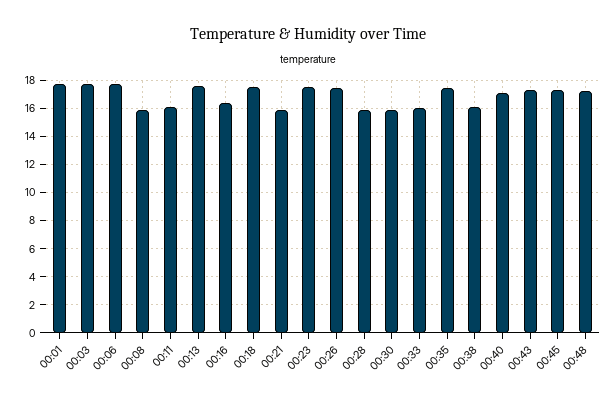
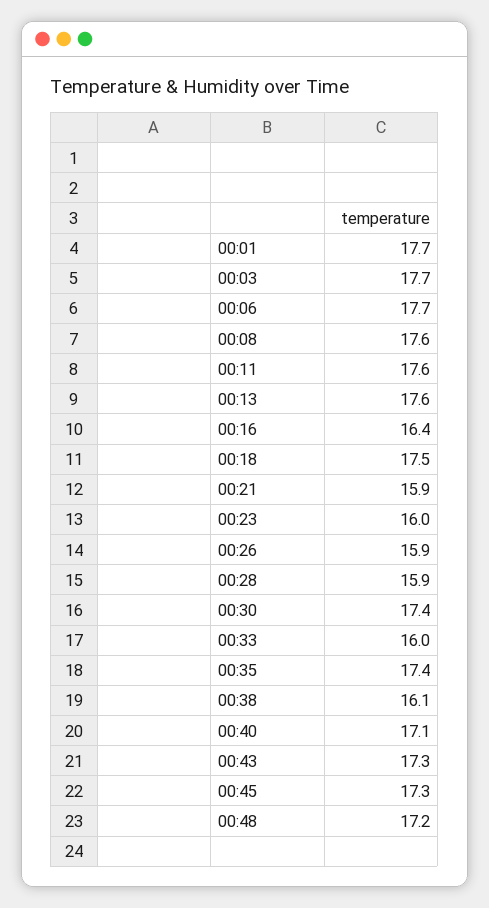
  {
    "00:01": 17.7,
    "00:03": 17.7,
    "00:06": 17.7,
-   "00:08": 16,
+   "00:08": 17.6,
-   "00:11": 16,
+   "00:11": 17.6,
    "00:13": 17.6,
    "00:16": 16.4,
    "00:18": 17.5,
    "00:21": 15.9,
-   "00:23": 17.5,
+   "00:23": 16,
-   "00:26": 17.5,
+   "00:26": 15.9,
    "00:28": 15.9,
-   "00:30": 16,
+   "00:30": 17.4,
    "00:33": 16,
    "00:35": 17.4,
    "00:38": 16.1,
    "00:40": 17.1,
    "00:43": 17.3,
    "00:45": 17.3,
    "00:48": 17.2
  }

